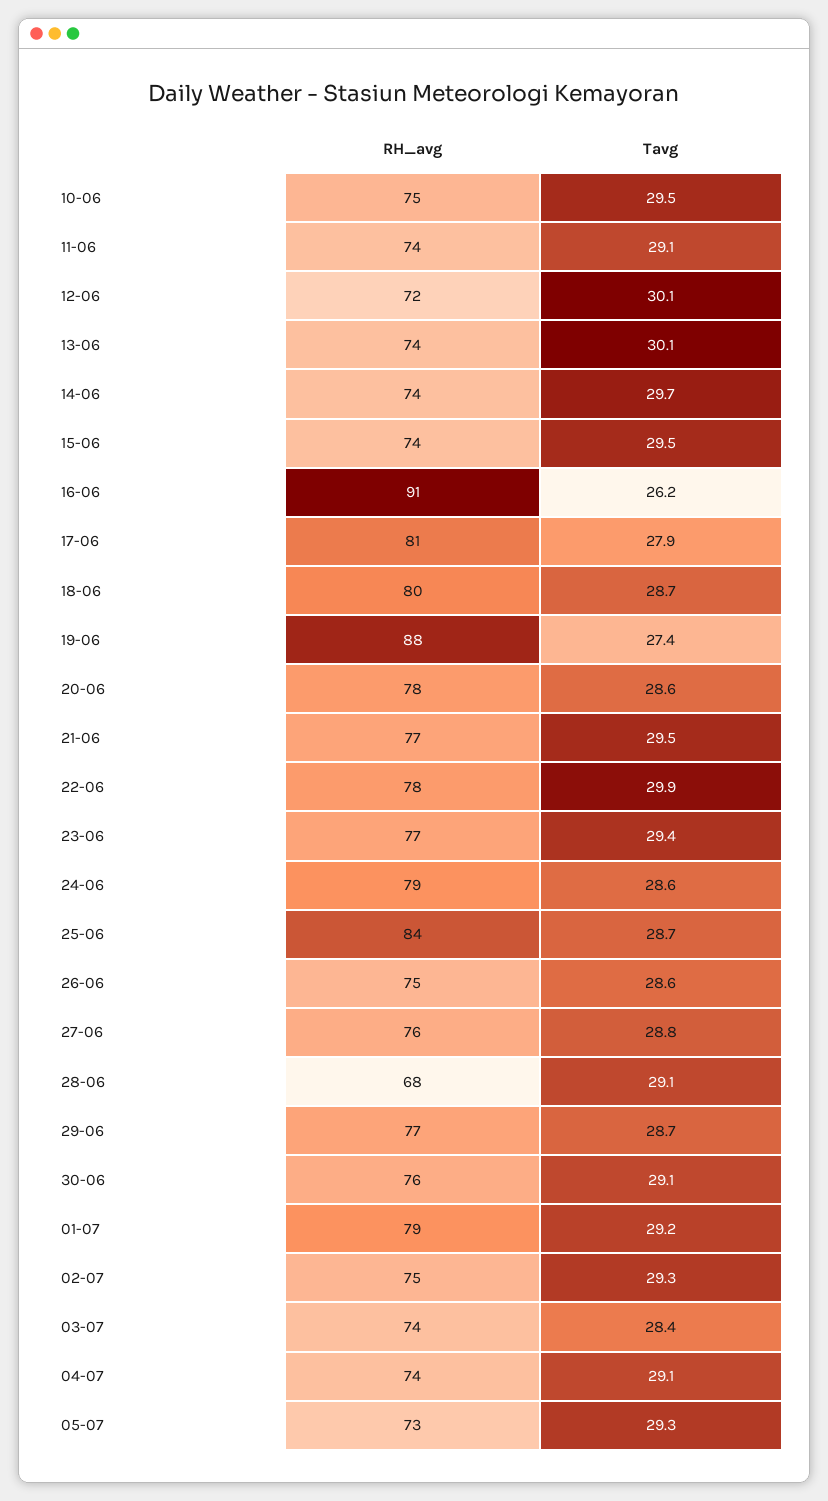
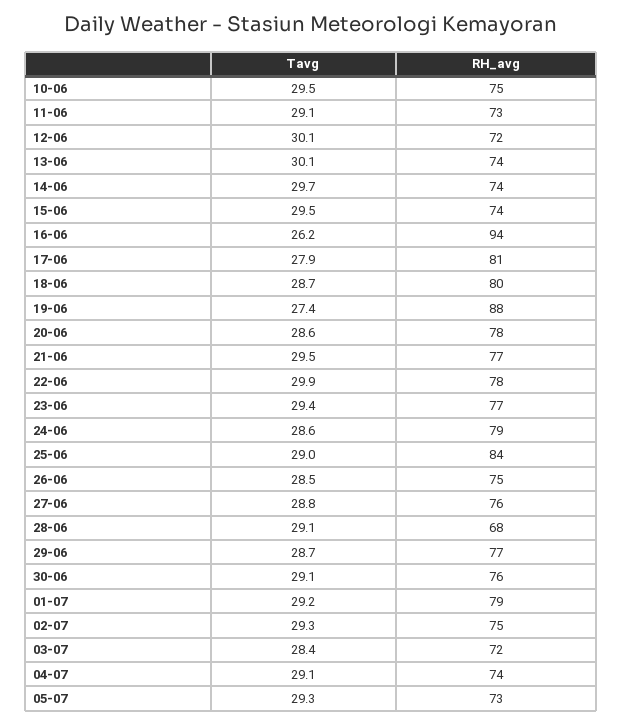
  {
    "RH_avg": {
      "10-06": 75,
-     "11-06": 74,
+     "11-06": 73,
      "12-06": 72,
      "13-06": 74,
      "14-06": 74,
      "15-06": 74,
-     "16-06": 91,
+     "16-06": 94,
      "17-06": 81,
      "18-06": 80,
      "19-06": 88,
      "20-06": 78,
      "21-06": 77,
      "22-06": 78,
      "23-06": 77,
      "24-06": 79,
      "25-06": 84,
      "26-06": 75,
      "27-06": 76,
      "28-06": 68,
      "29-06": 77,
      "30-06": 76,
      "01-07": 79,
      "02-07": 75,
-     "03-07": 74,
+     "03-07": 72,
      "04-07": 74,
      "05-07": 73
    },
    "Tavg": {
      "10-06": 29.5,
      "11-06": 29.1,
      "12-06": 30.1,
      "13-06": 30.1,
      "14-06": 29.7,
      "15-06": 29.5,
      "16-06": 26.2,
      "17-06": 27.9,
      "18-06": 28.7,
      "19-06": 27.4,
      "20-06": 28.6,
      "21-06": 29.5,
      "22-06": 29.9,
      "23-06": 29.4,
      "24-06": 28.6,
-     "25-06": 28.7,
+     "25-06": 29,
-     "26-06": 28.6,
+     "26-06": 28.5,
      "27-06": 28.8,
      "28-06": 29.1,
      "29-06": 28.7,
      "30-06": 29.1,
      "01-07": 29.2,
      "02-07": 29.3,
      "03-07": 28.4,
      "04-07": 29.1,
      "05-07": 29.3
    }
  }

